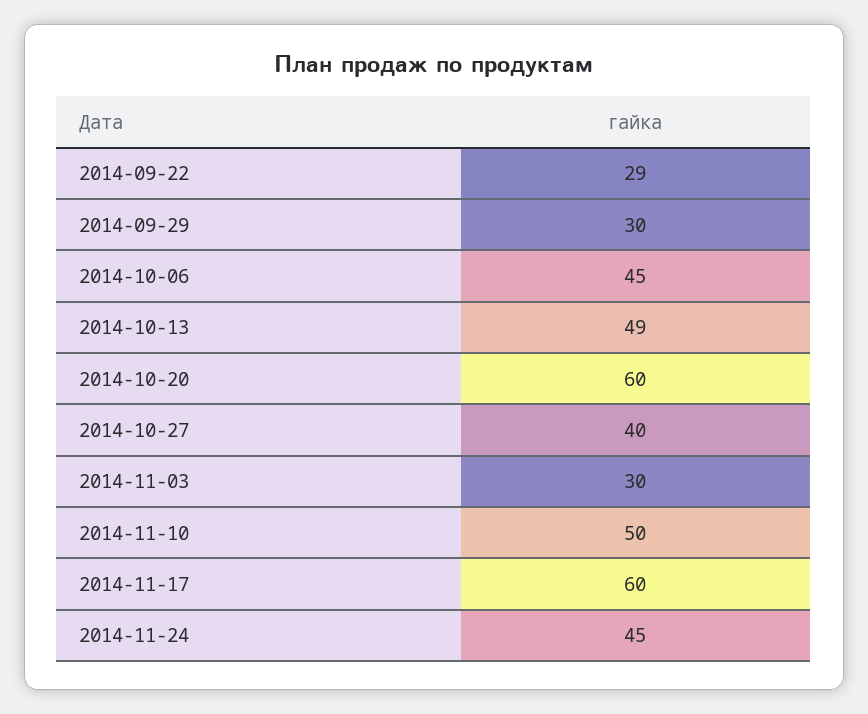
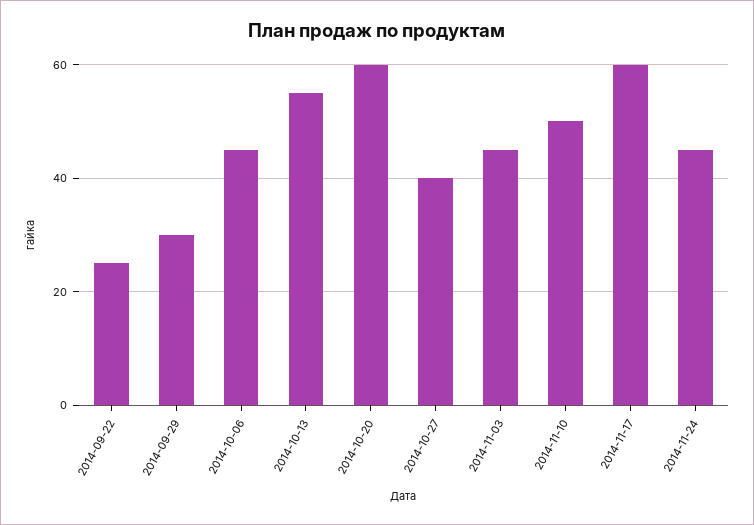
  {
-   "2014-09-22": 29,
+   "2014-09-22": 25,
    "2014-09-29": 30,
    "2014-10-06": 45,
-   "2014-10-13": 49,
+   "2014-10-13": 55,
    "2014-10-20": 60,
    "2014-10-27": 40,
-   "2014-11-03": 30,
+   "2014-11-03": 45,
    "2014-11-10": 50,
    "2014-11-17": 60,
    "2014-11-24": 45
  }

